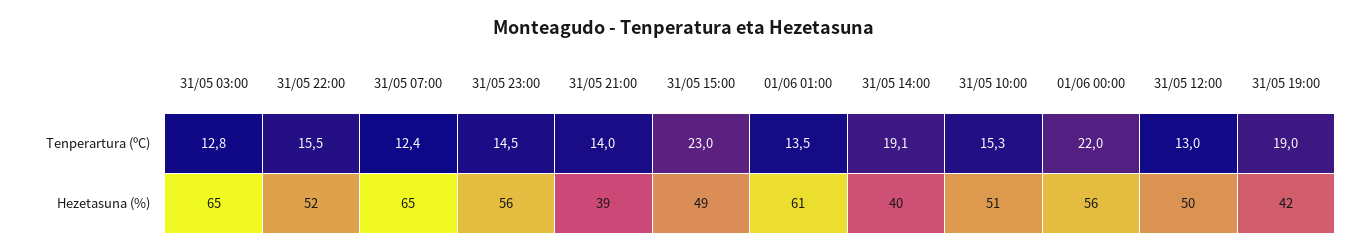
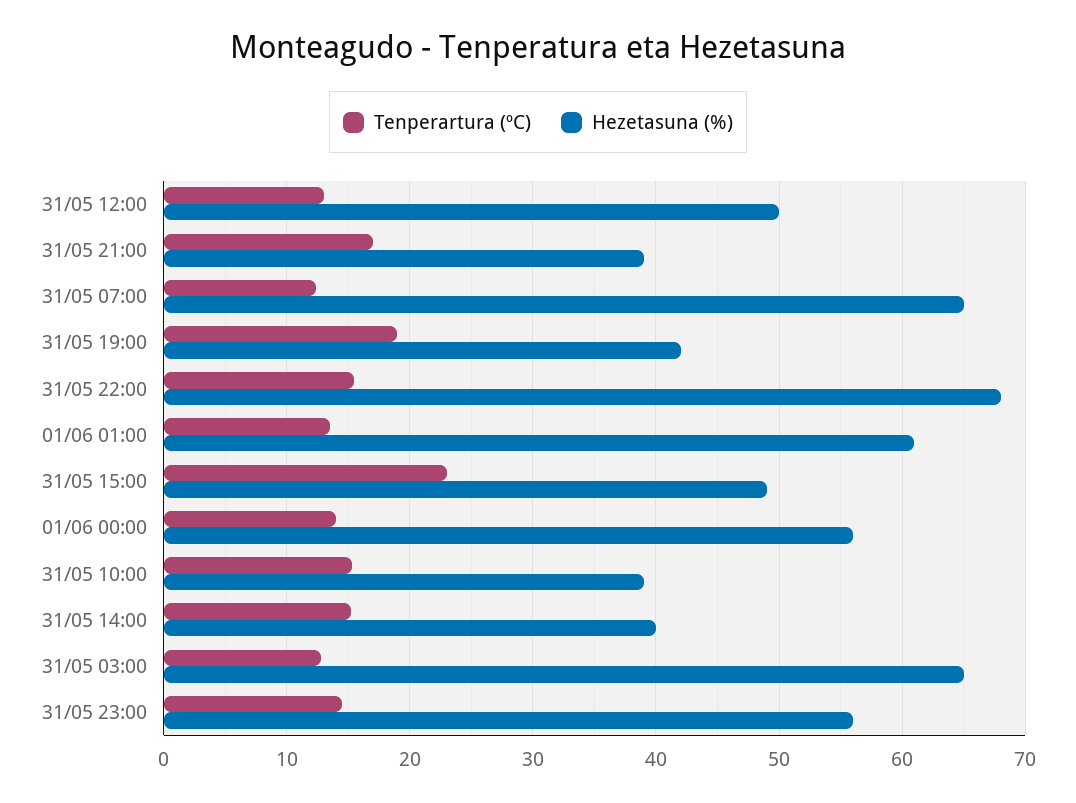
  {
    "Tenperartura (ºC)": {
      "31/05 03:00": 12.8,
      "31/05 22:00": 15.5,
      "31/05 07:00": 12.4,
      "31/05 23:00": 14.5,
-     "31/05 21:00": 14,
+     "31/05 21:00": 17,
      "31/05 15:00": 23,
      "01/06 01:00": 13.5,
-     "31/05 14:00": 19.1,
+     "31/05 14:00": 15,
      "31/05 10:00": 15.3,
-     "01/06 00:00": 22,
+     "01/06 00:00": 14,
      "31/05 12:00": 13,
      "31/05 19:00": 19
    },
    "Hezetasuna (%)": {
      "31/05 03:00": 65,
-     "31/05 22:00": 52,
+     "31/05 22:00": 68,
      "31/05 07:00": 65,
      "31/05 23:00": 56,
      "31/05 21:00": 39,
      "31/05 15:00": 49,
      "01/06 01:00": 61,
      "31/05 14:00": 40,
-     "31/05 10:00": 51,
+     "31/05 10:00": 39,
      "01/06 00:00": 56,
      "31/05 12:00": 50,
      "31/05 19:00": 42
    }
  }

